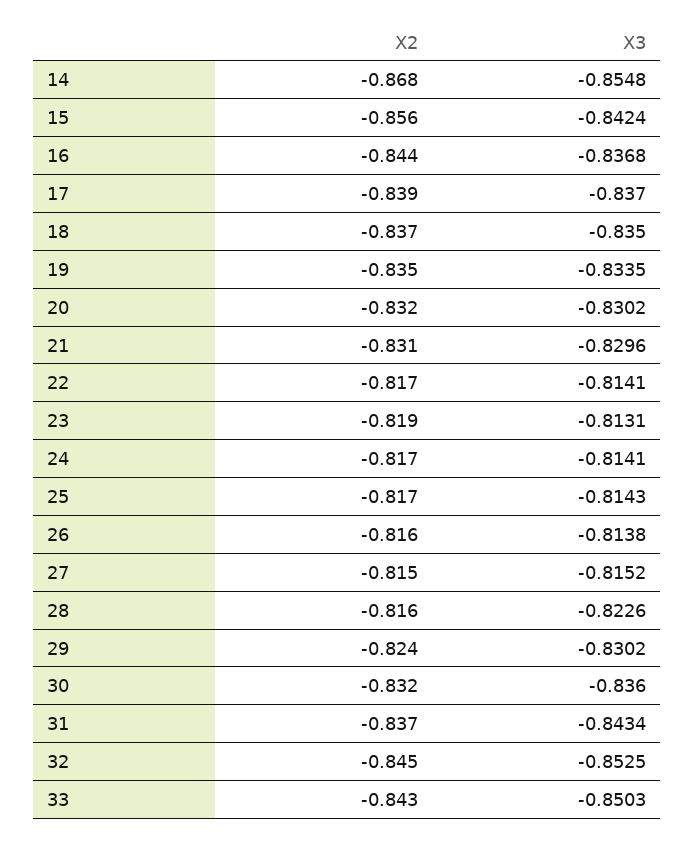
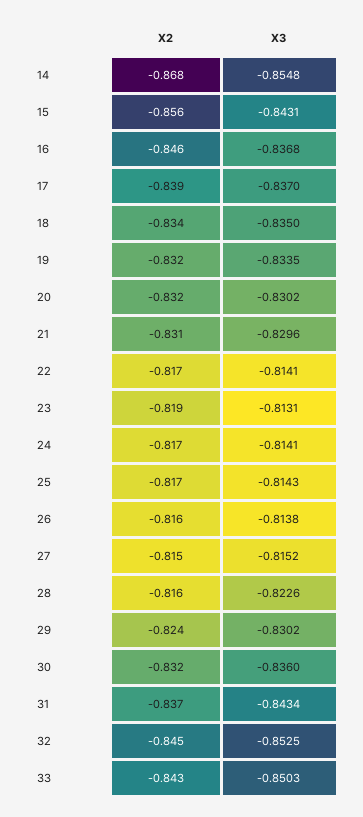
  {
    "X2": {
      "14": -0.868,
      "15": -0.856,
-     "16": -0.844,
+     "16": -0.846,
      "17": -0.839,
-     "18": -0.837,
+     "18": -0.834,
-     "19": -0.835,
+     "19": -0.832,
      "20": -0.832,
      "21": -0.831,
      "22": -0.817,
      "23": -0.819,
      "24": -0.817,
      "25": -0.817,
      "26": -0.816,
      "27": -0.815,
      "28": -0.816,
      "29": -0.824,
      "30": -0.832,
      "31": -0.837,
      "32": -0.845,
      "33": -0.843
    },
    "X3": {
      "14": -0.8548,
-     "15": -0.8424,
+     "15": -0.8431,
      "16": -0.8368,
      "17": -0.837,
      "18": -0.835,
      "19": -0.8335,
      "20": -0.8302,
      "21": -0.8296,
      "22": -0.8141,
      "23": -0.8131,
      "24": -0.8141,
      "25": -0.8143,
      "26": -0.8138,
      "27": -0.8152,
      "28": -0.8226,
      "29": -0.8302,
      "30": -0.836,
      "31": -0.8434,
      "32": -0.8525,
      "33": -0.8503
    }
  }

